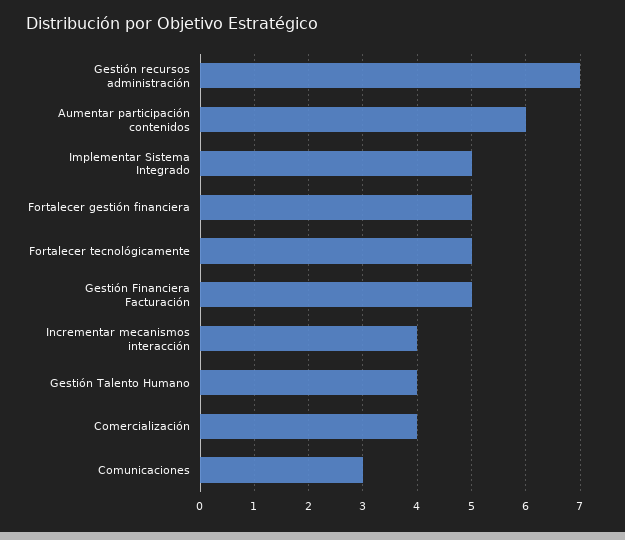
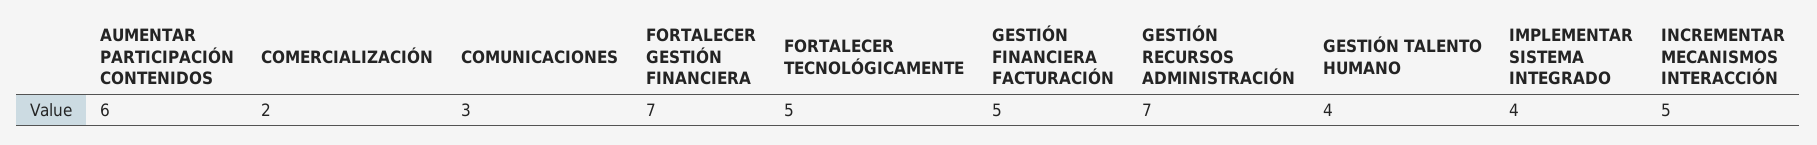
  {
    "Gestión recursos administración": 7,
    "Aumentar participación contenidos": 6,
-   "Implementar Sistema Integrado": 5,
+   "Implementar Sistema Integrado": 4,
-   "Fortalecer gestión financiera": 5,
+   "Fortalecer gestión financiera": 7,
    "Fortalecer tecnológicamente": 5,
    "Gestión Financiera Facturación": 5,
-   "Incrementar mecanismos interacción": 4,
+   "Incrementar mecanismos interacción": 5,
    "Gestión Talento Humano": 4,
-   "Comercialización": 4,
+   "Comercialización": 2,
    "Comunicaciones": 3
  }

